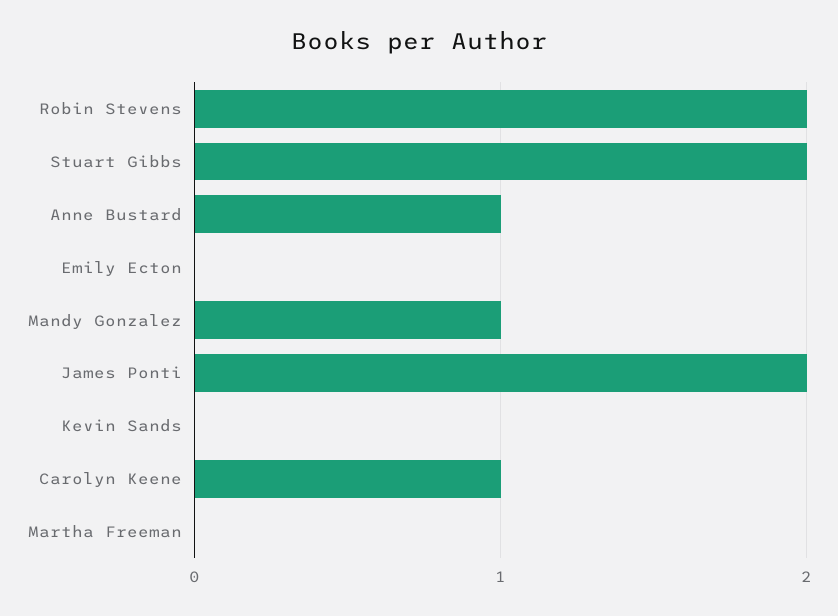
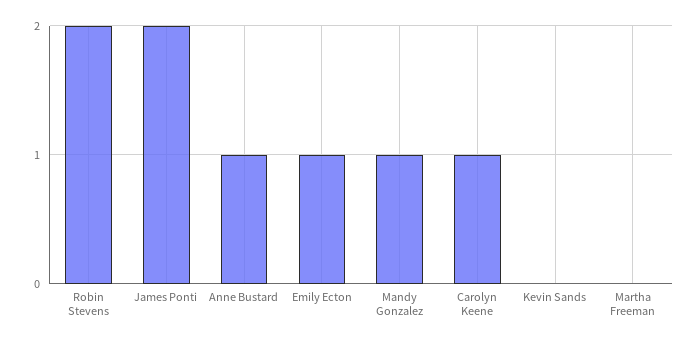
  {
    "Robin Stevens": 2,
-   "Stuart Gibbs": 2,
    "Anne Bustard": 1,
-   "Emily Ecton": 0,
+   "Emily Ecton": 1,
    "Mandy Gonzalez": 1,
    "James Ponti": 2,
    "Kevin Sands": 0,
    "Carolyn Keene": 1,
    "Martha Freeman": 0
  }

